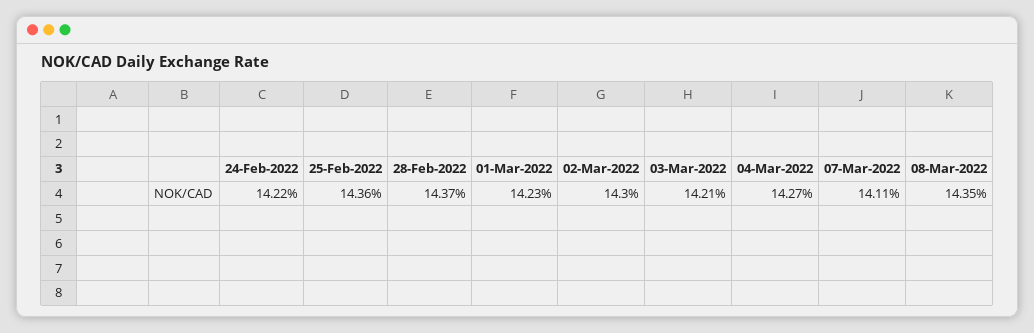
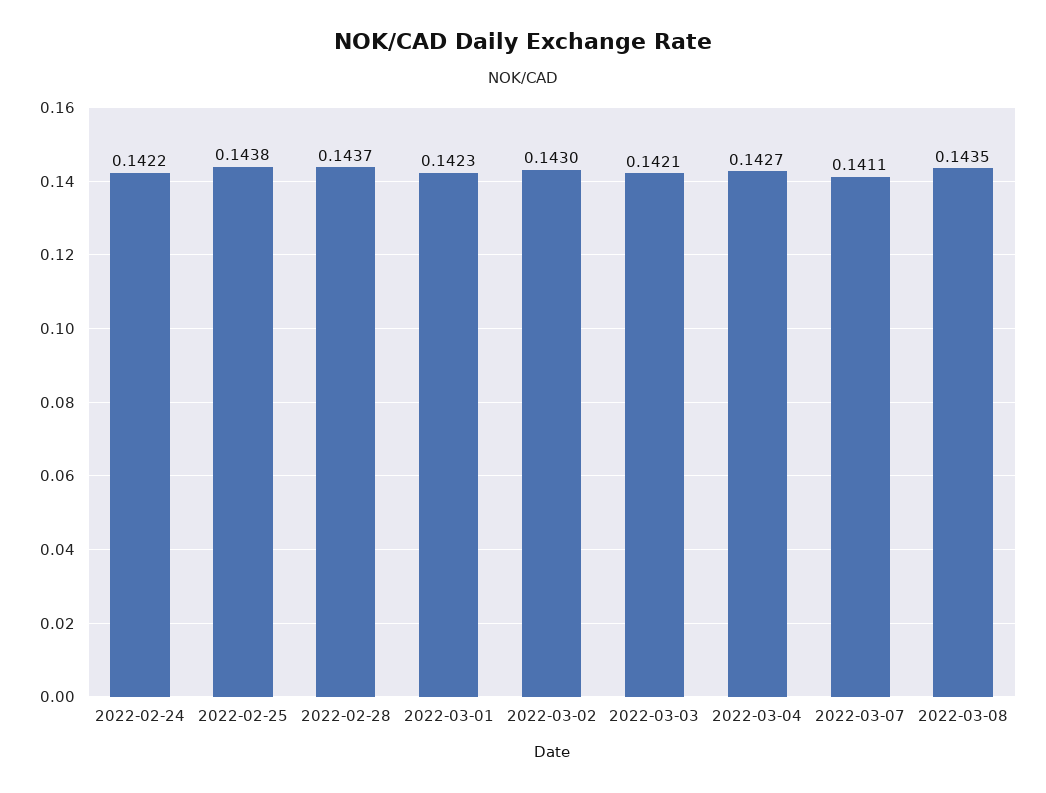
  {
    "24-Feb-2022": 0.1422,
-   "25-Feb-2022": 0.1436,
+   "25-Feb-2022": 0.1438,
    "28-Feb-2022": 0.1437,
    "01-Mar-2022": 0.1423,
    "02-Mar-2022": 0.143,
    "03-Mar-2022": 0.1421,
    "04-Mar-2022": 0.1427,
    "07-Mar-2022": 0.1411,
    "08-Mar-2022": 0.1435
  }

